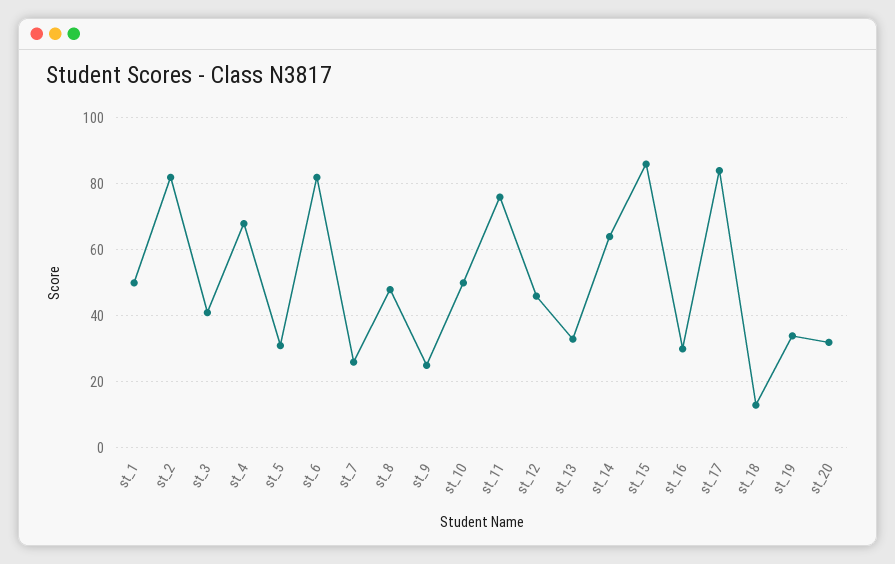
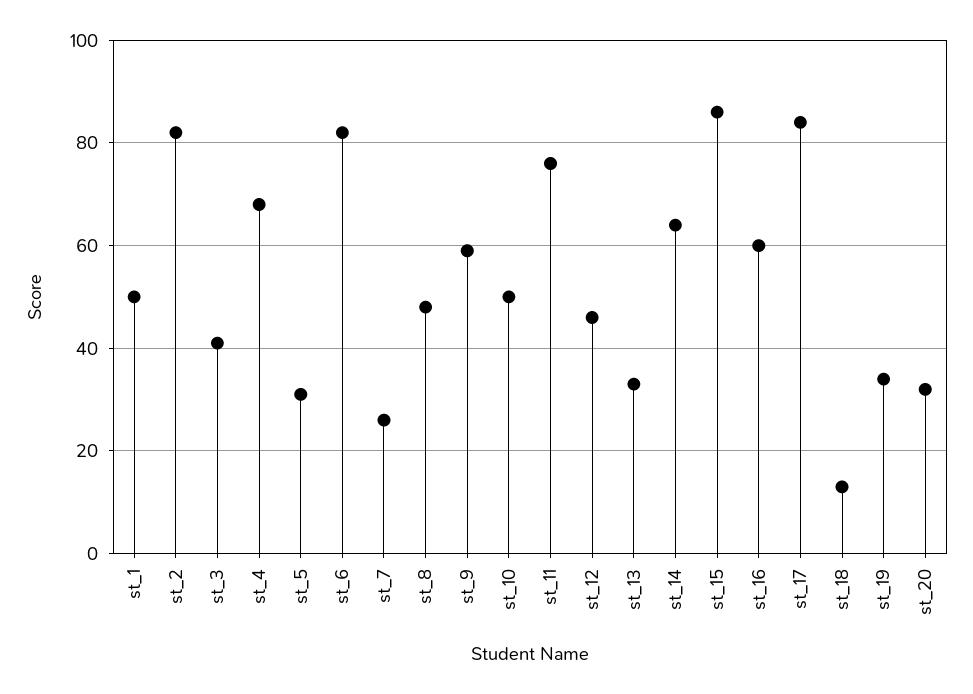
  {
    "st_1": 50,
    "st_2": 80,
    "st_3": 40,
    "st_4": 70,
    "st_5": 30,
    "st_6": 80,
    "st_7": 25,
    "st_8": 50,
-   "st_9": 25,
+   "st_9": 60,
    "st_10": 50,
    "st_11": 75,
    "st_12": 45,
    "st_13": 35,
    "st_14": 65,
    "st_15": 85,
-   "st_16": 30,
+   "st_16": 60,
    "st_17": 85,
    "st_18": 15,
    "st_19": 35,
    "st_20": 30
  }

